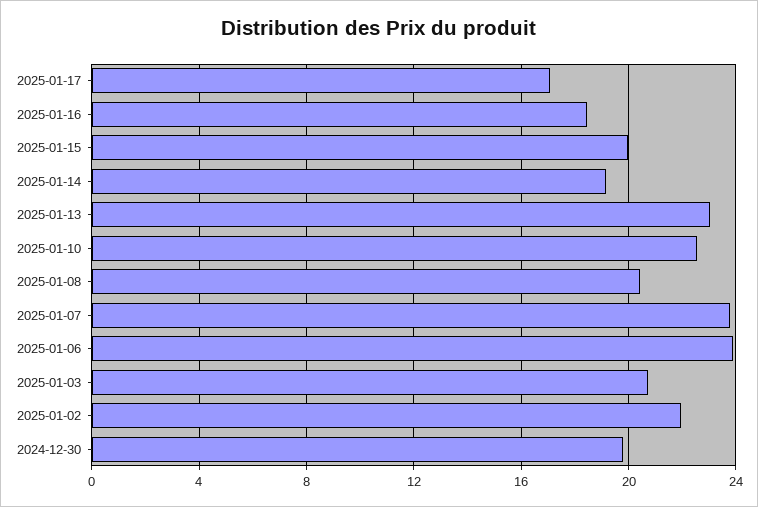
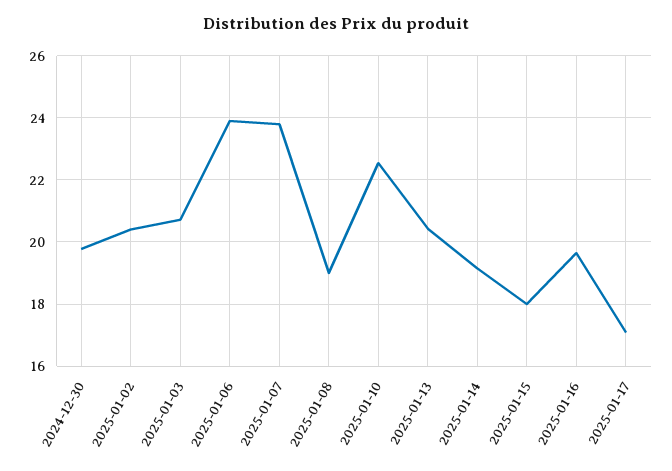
  {
    "2025-01-17": 17,
-   "2025-01-16": 18.5,
+   "2025-01-16": 19.6,
-   "2025-01-15": 20,
+   "2025-01-15": 18,
    "2025-01-14": 19.2,
-   "2025-01-13": 23,
+   "2025-01-13": 20.4,
    "2025-01-10": 22.6,
-   "2025-01-08": 20.5,
+   "2025-01-08": 19,
    "2025-01-07": 23.8,
    "2025-01-06": 24,
    "2025-01-03": 20.8,
-   "2025-01-02": 22,
+   "2025-01-02": 20.4,
    "2024-12-30": 19.8
  }

